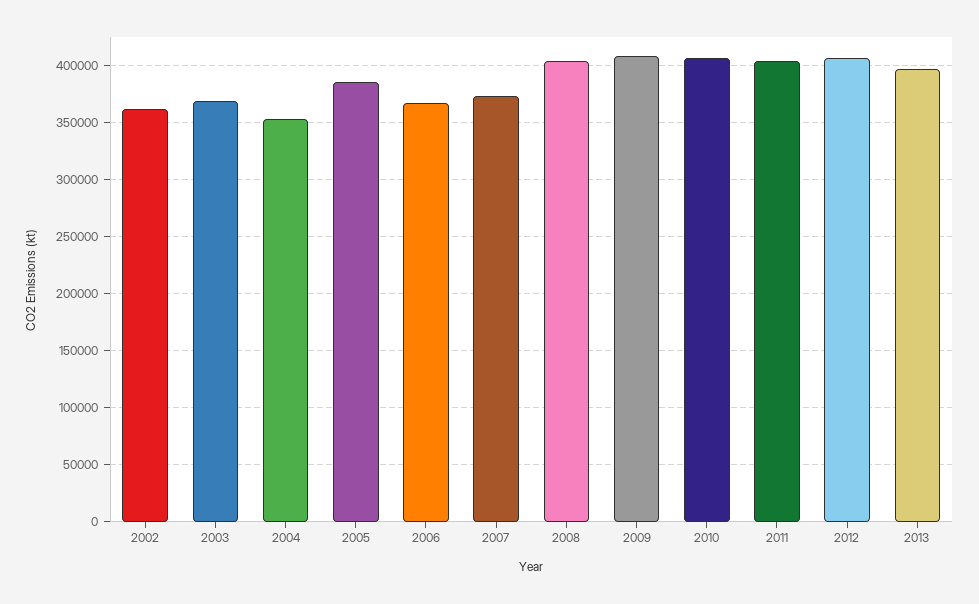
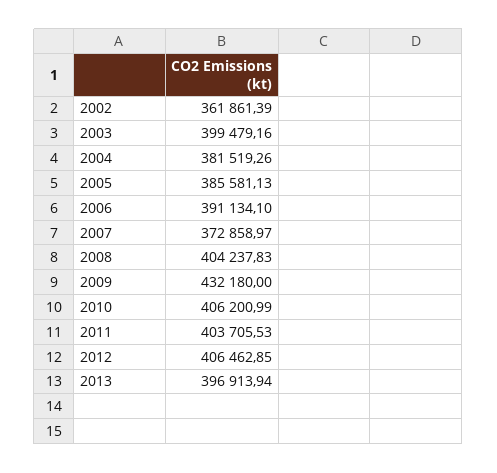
  {
    "2002": 361861.39,
-   "2003": 370000,
+   "2003": 399479.16,
-   "2004": 350000,
+   "2004": 381519.26,
    "2005": 385581.13,
-   "2006": 370000,
+   "2006": 391134.1,
    "2007": 372858.97,
    "2008": 404237.83,
-   "2009": 410000,
+   "2009": 432180,
    "2010": 406200.99,
    "2011": 403705.53,
    "2012": 406462.85,
    "2013": 396913.94
  }

